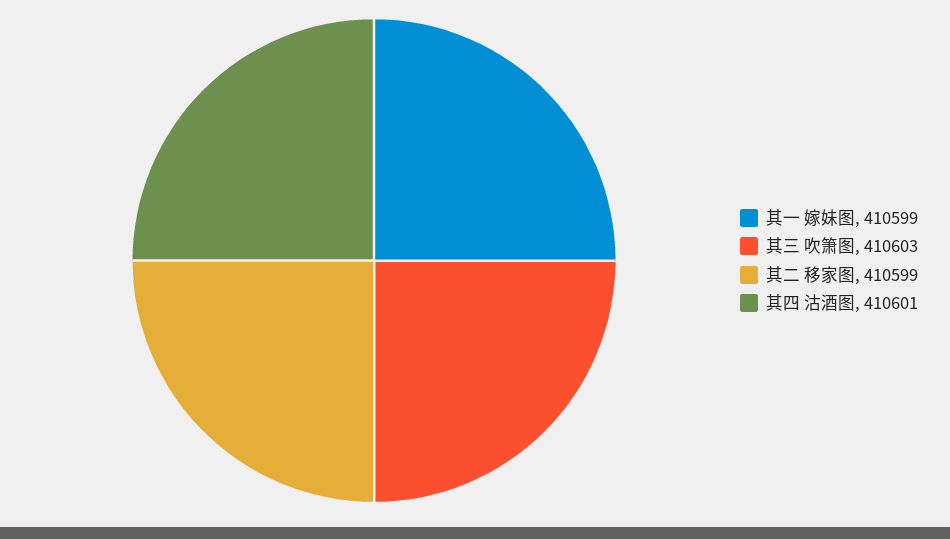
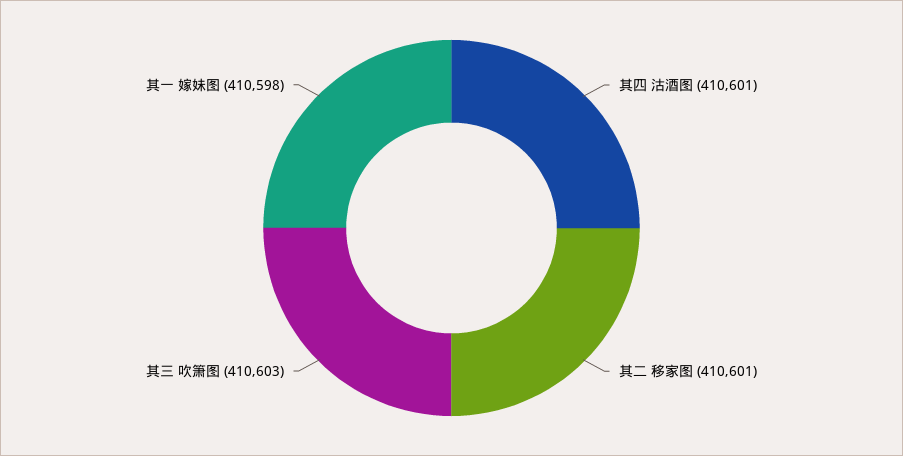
  {
-   "其一 嫁妹图": 410599,
+   "其一 嫁妹图": 410598,
    "其三 吹箫图": 410603,
-   "其二 移家图": 410599,
+   "其二 移家图": 410601,
    "其四 沽酒图": 410601
  }

